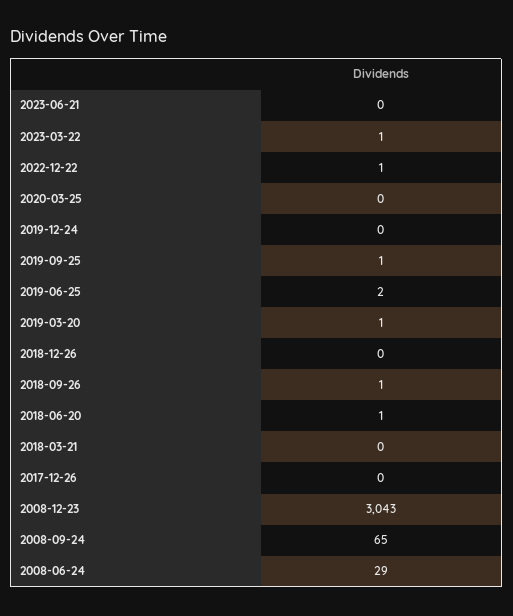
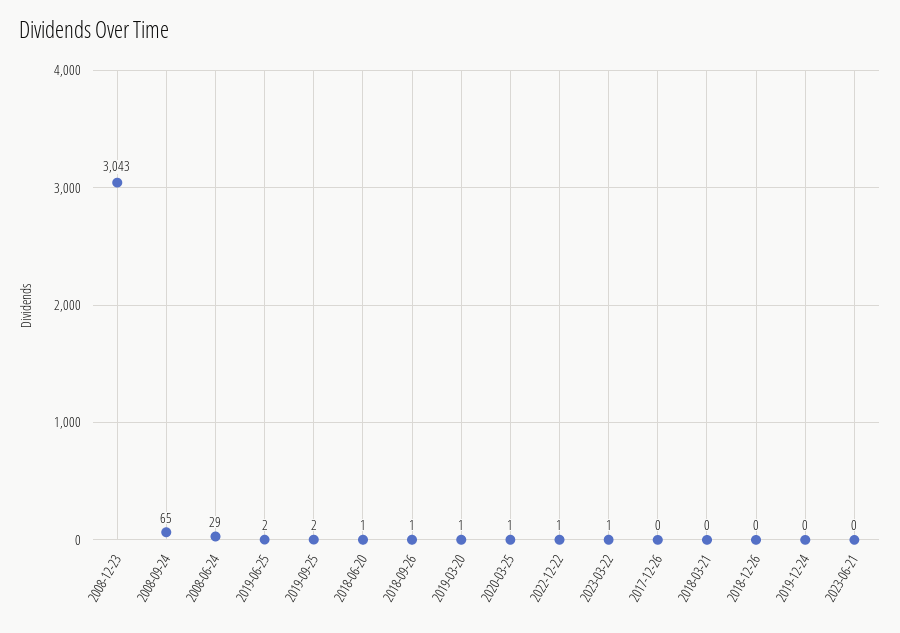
  {
    "2023-06-21": 0,
    "2023-03-22": 1,
    "2022-12-22": 1,
-   "2020-03-25": 0,
+   "2020-03-25": 1,
    "2019-12-24": 0,
-   "2019-09-25": 1,
+   "2019-09-25": 2,
    "2019-06-25": 2,
    "2019-03-20": 1,
    "2018-12-26": 0,
    "2018-09-26": 1,
    "2018-06-20": 1,
    "2018-03-21": 0,
    "2017-12-26": 0,
    "2008-12-23": 3043,
    "2008-09-24": 65,
    "2008-06-24": 29
  }

